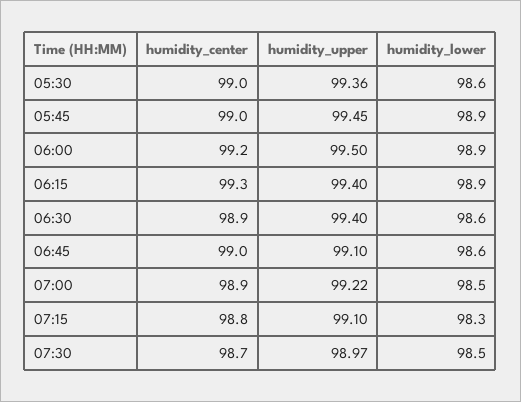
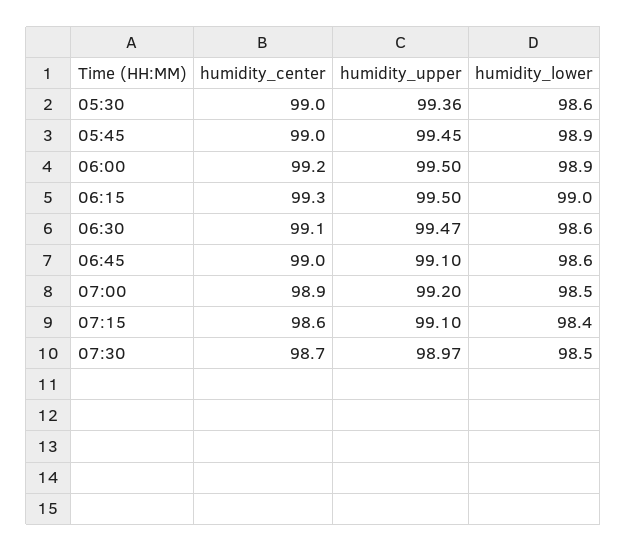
  {
    "humidity_center": {
      "05:30": 99,
      "05:45": 99,
      "06:00": 99.2,
      "06:15": 99.3,
-     "06:30": 98.9,
+     "06:30": 99.1,
      "06:45": 99,
      "07:00": 98.9,
-     "07:15": 98.8,
+     "07:15": 98.6,
      "07:30": 98.7
    },
    "humidity_upper": {
      "05:30": 99.36,
      "05:45": 99.45,
      "06:00": 99.5,
-     "06:15": 99.4,
+     "06:15": 99.5,
-     "06:30": 99.4,
+     "06:30": 99.47,
      "06:45": 99.1,
-     "07:00": 99.22,
+     "07:00": 99.2,
      "07:15": 99.1,
      "07:30": 98.97
    },
    "humidity_lower": {
      "05:30": 98.6,
      "05:45": 98.9,
      "06:00": 98.9,
-     "06:15": 98.9,
+     "06:15": 99,
      "06:30": 98.6,
      "06:45": 98.6,
      "07:00": 98.5,
-     "07:15": 98.3,
+     "07:15": 98.4,
      "07:30": 98.5
    }
  }

